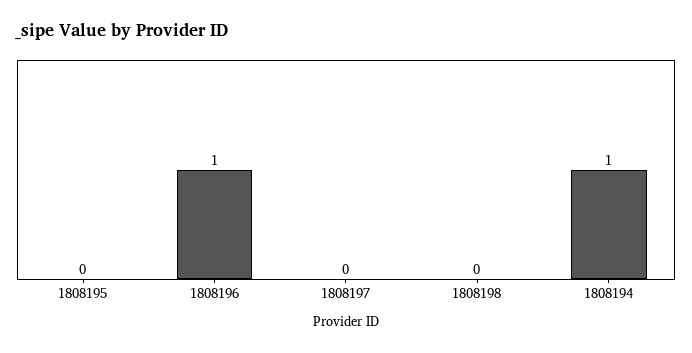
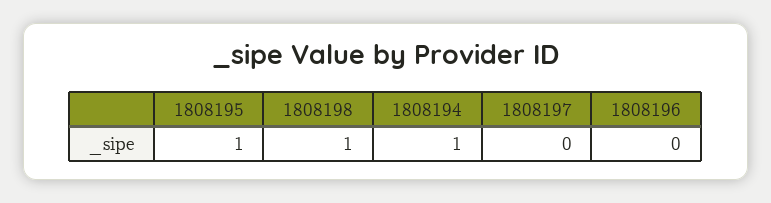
  {
-   "1808195": 0,
+   "1808195": 1,
-   "1808196": 1,
+   "1808196": 0,
    "1808197": 0,
-   "1808198": 0,
+   "1808198": 1,
    "1808194": 1
  }

